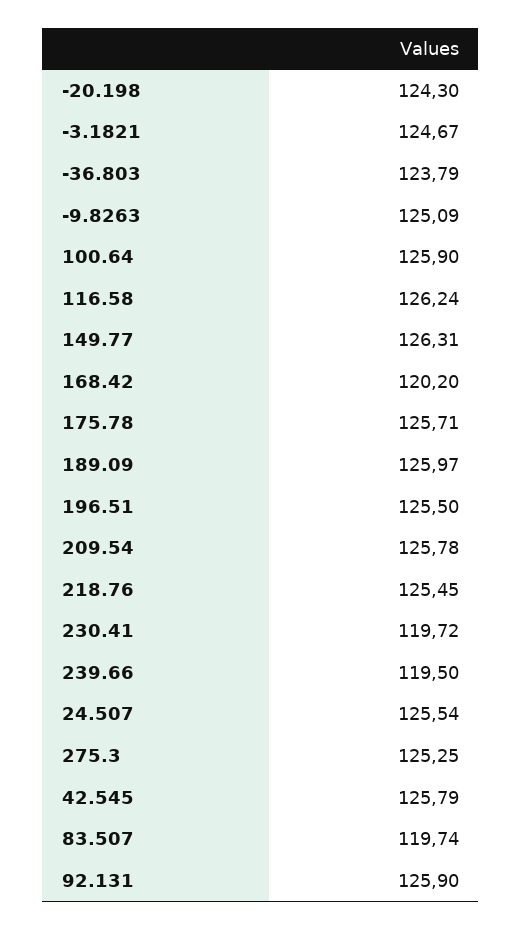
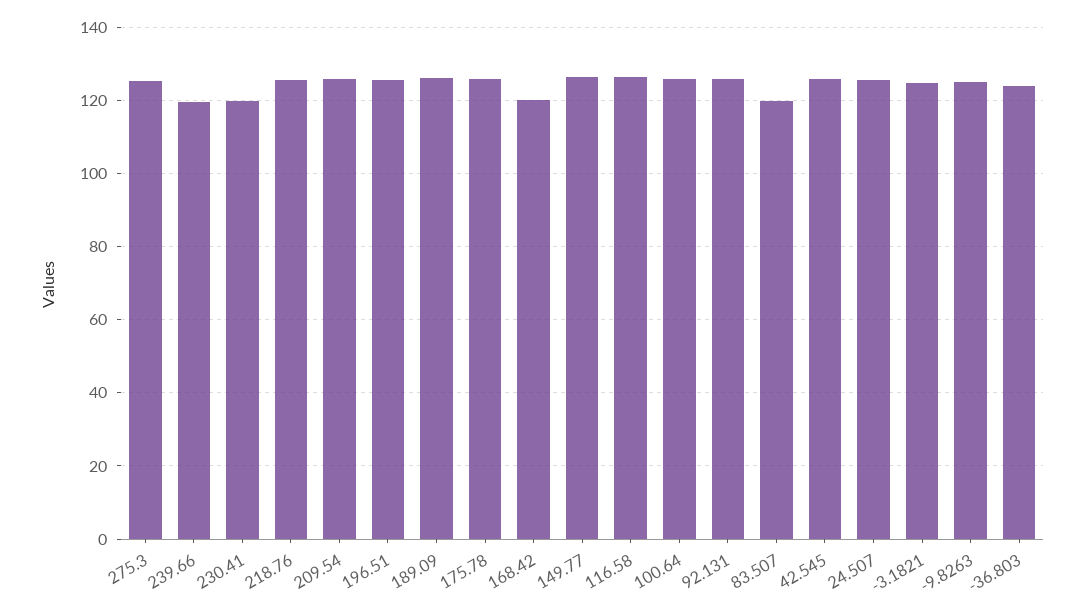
  {
-   "-20.198": 124.3,
    "-3.1821": 124.67,
    "-36.803": 123.79,
    "-9.8263": 125.09,
    "100.64": 125.9,
    "116.58": 126.24,
    "149.77": 126.31,
    "168.42": 120.2,
    "175.78": 125.71,
    "189.09": 125.97,
    "196.51": 125.5,
    "209.54": 125.78,
    "218.76": 125.45,
    "230.41": 119.72,
    "239.66": 119.5,
    "24.507": 125.54,
    "275.3": 125.25,
    "42.545": 125.79,
    "83.507": 119.74,
    "92.131": 125.9
  }

